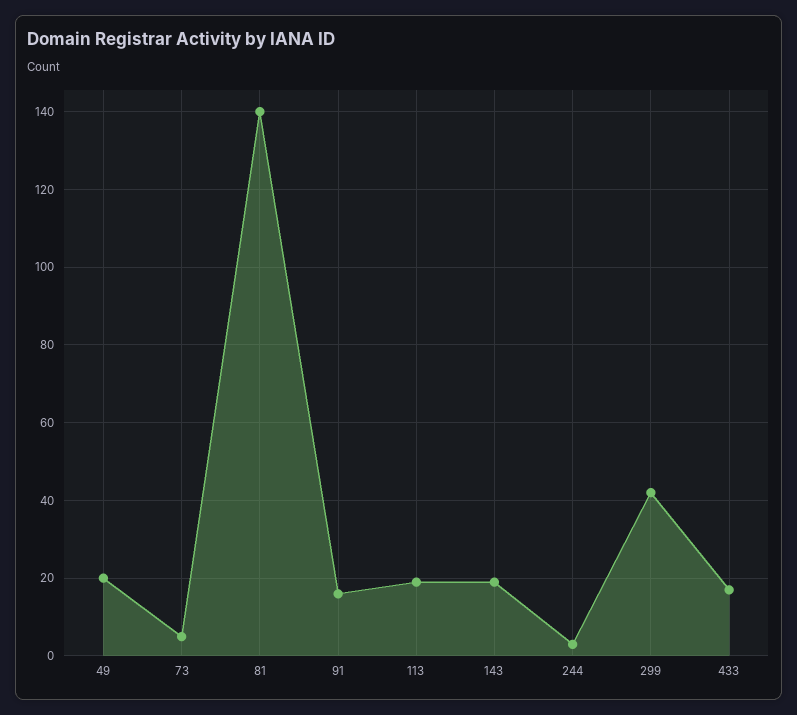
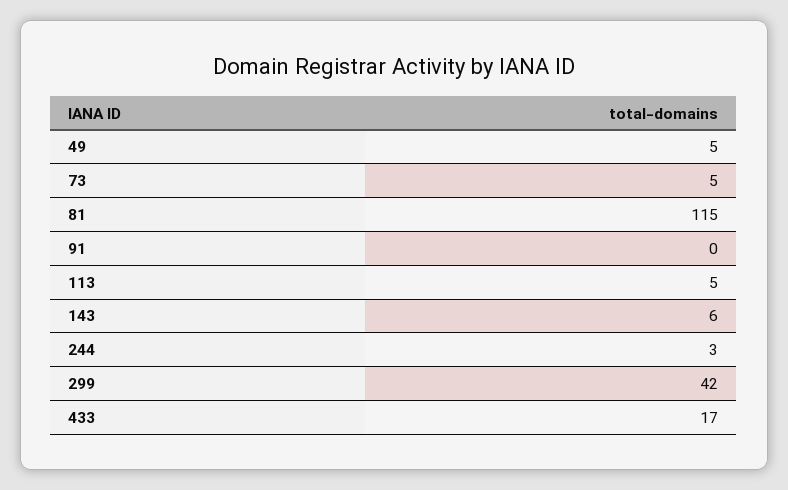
  {
-   "49": 20,
+   "49": 5,
    "73": 5,
-   "81": 140,
+   "81": 115,
-   "91": 15,
+   "91": 0,
-   "113": 20,
+   "113": 5,
-   "143": 20,
+   "143": 6,
    "244": 3,
    "299": 42,
    "433": 17
  }

